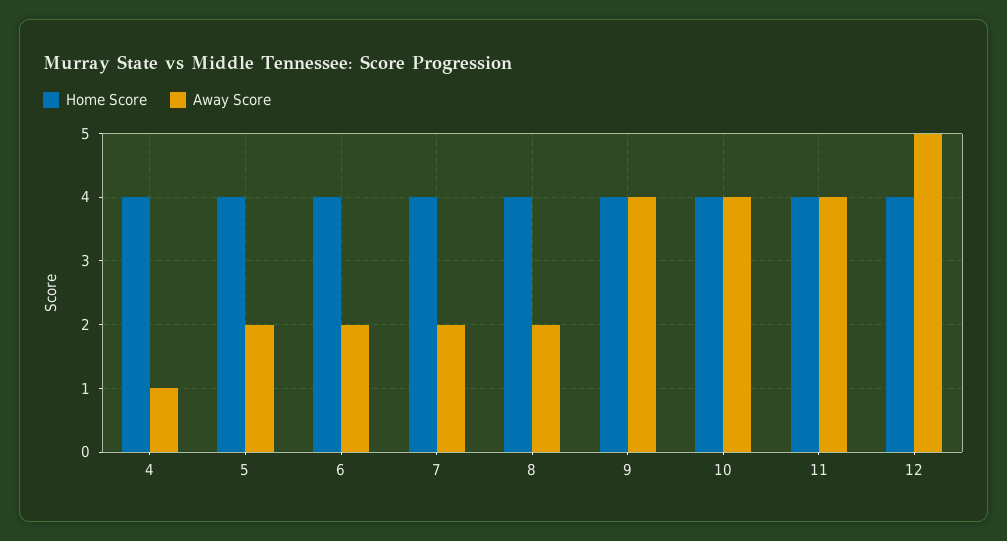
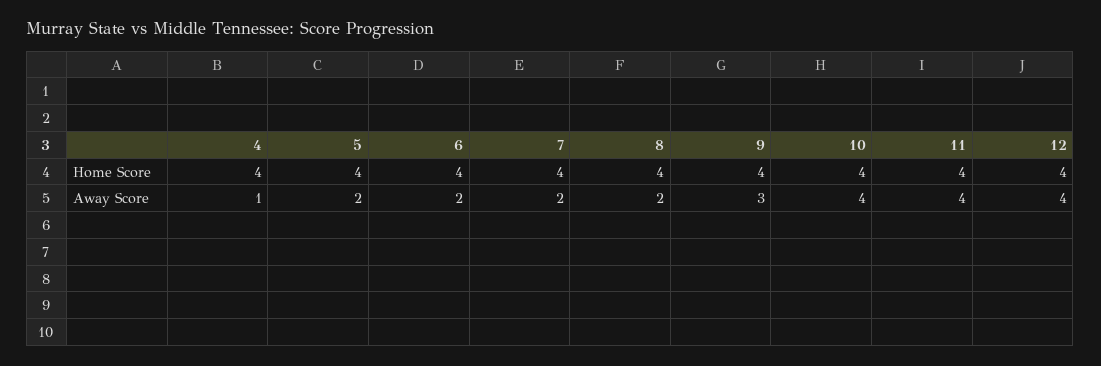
  {
    "Home Score": {
      "4": 4,
      "5": 4,
      "6": 4,
      "7": 4,
      "8": 4,
      "9": 4,
      "10": 4,
      "11": 4,
      "12": 4
    },
    "Away Score": {
      "4": 1,
      "5": 2,
      "6": 2,
      "7": 2,
      "8": 2,
-     "9": 4,
+     "9": 3,
      "10": 4,
      "11": 4,
-     "12": 5
+     "12": 4
    }
  }

